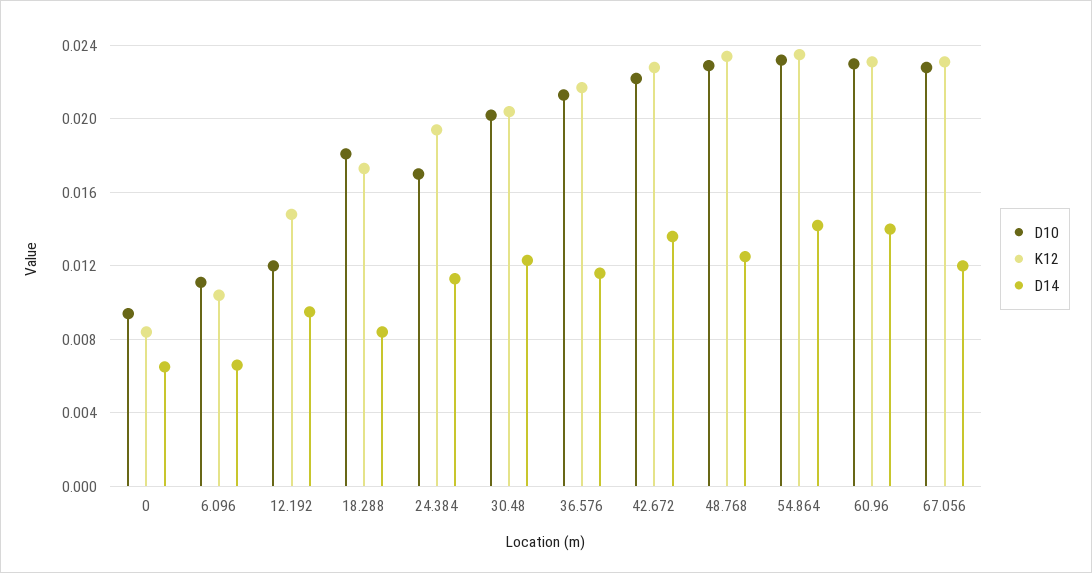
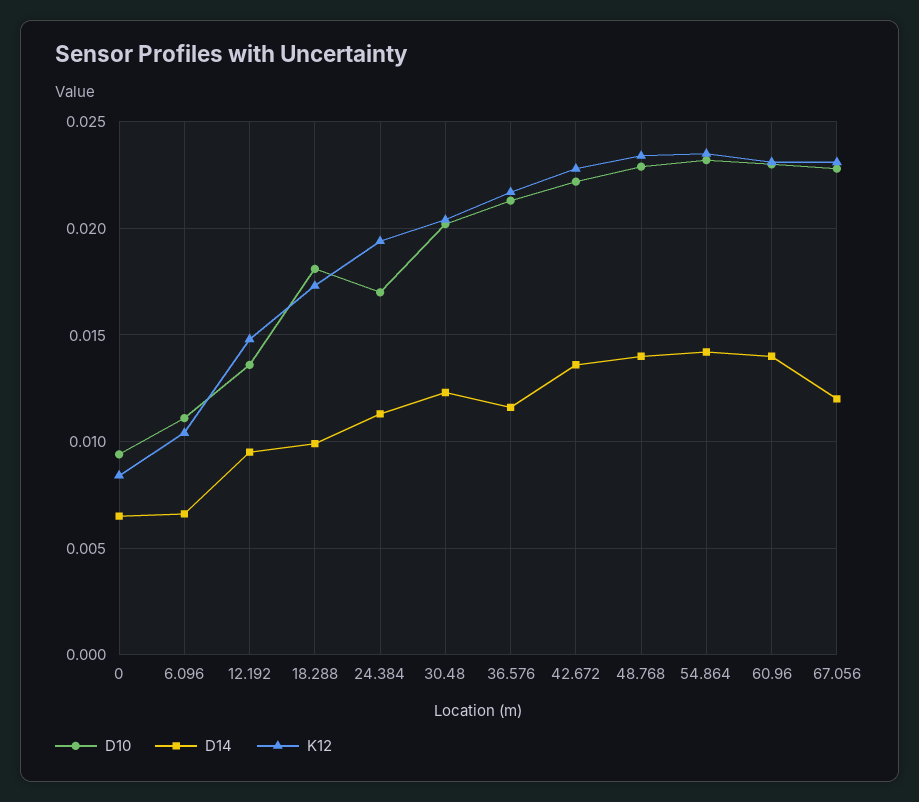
  {
    "D10": {
      "0": 0.0095,
      "6.096": 0.011,
-     "12.192": 0.012,
+     "12.192": 0.0135,
      "18.288": 0.018,
      "24.384": 0.017,
      "30.48": 0.02,
      "36.576": 0.0215,
      "42.672": 0.022,
      "48.768": 0.023,
      "54.864": 0.023,
      "60.96": 0.023,
      "67.056": 0.023
    },
    "K12": {
      "0": 0.0085,
      "6.096": 0.0105,
      "12.192": 0.015,
      "18.288": 0.0175,
      "24.384": 0.0195,
      "30.48": 0.0205,
      "36.576": 0.0215,
      "42.672": 0.023,
      "48.768": 0.0235,
      "54.864": 0.0235,
      "60.96": 0.023,
      "67.056": 0.023
    },
    "D14": {
      "0": 0.0065,
      "6.096": 0.0065,
      "12.192": 0.0095,
-     "18.288": 0.0085,
+     "18.288": 0.01,
      "24.384": 0.0115,
      "30.48": 0.0125,
      "36.576": 0.0115,
      "42.672": 0.0135,
-     "48.768": 0.0125,
+     "48.768": 0.014,
      "54.864": 0.014,
      "60.96": 0.014,
      "67.056": 0.012
    }
  }

